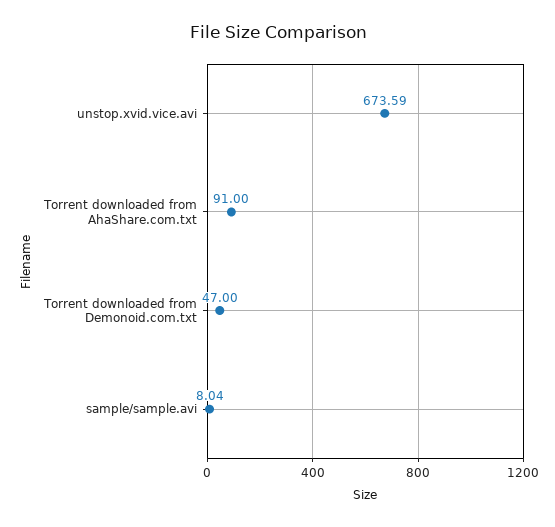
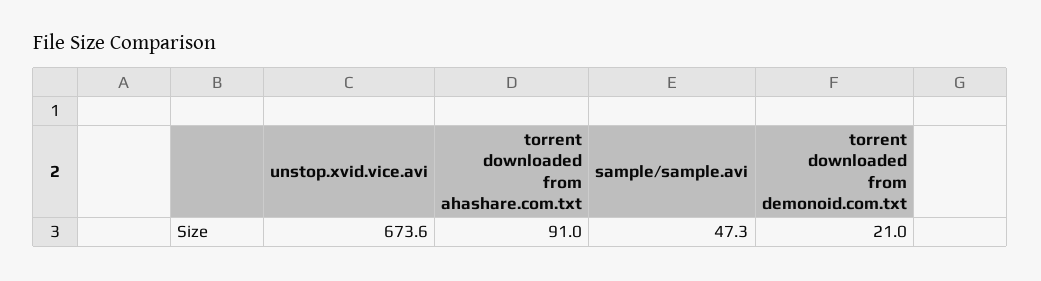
  {
    "unstop.xvid.vice.avi": 673.59,
    "Torrent downloaded from AhaShare.com.txt": 91,
-   "Torrent downloaded from Demonoid.com.txt": 47,
+   "Torrent downloaded from Demonoid.com.txt": 21,
-   "sample/sample.avi": 8.04
+   "sample/sample.avi": 47.3
  }

